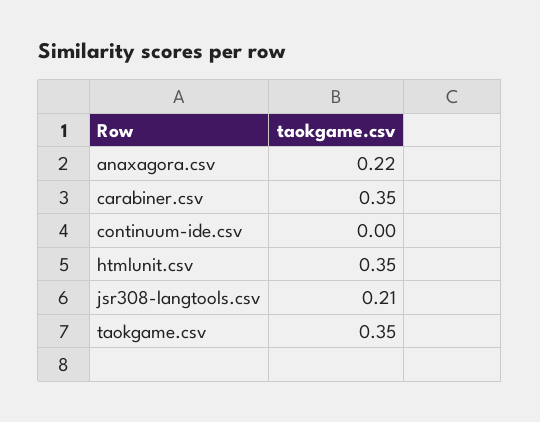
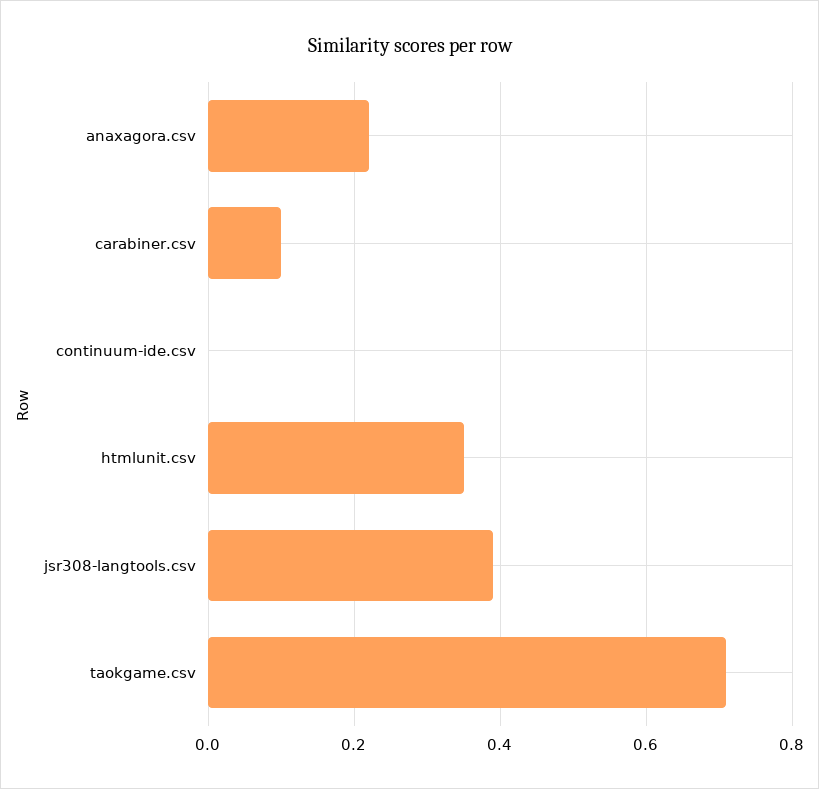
  {
    "anaxagora.csv": 0.22,
-   "carabiner.csv": 0.35,
+   "carabiner.csv": 0.1,
    "continuum-ide.csv": 0,
    "htmlunit.csv": 0.35,
-   "jsr308-langtools.csv": 0.21,
+   "jsr308-langtools.csv": 0.4,
-   "taokgame.csv": 0.35
+   "taokgame.csv": 0.7
  }

